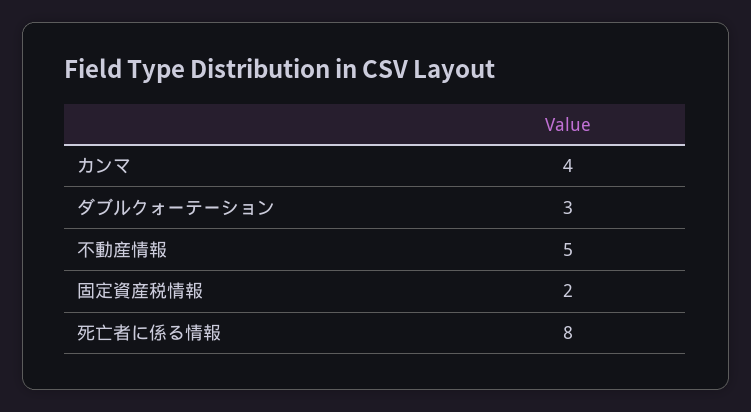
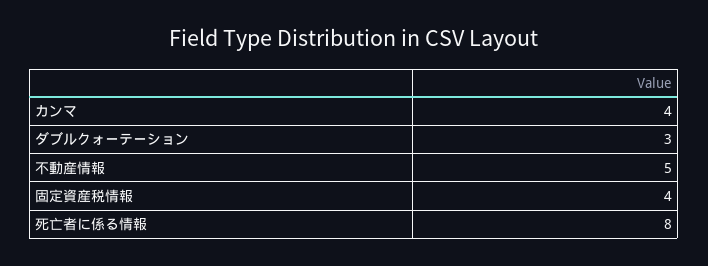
  {
    "カンマ": 4,
    "ダブルクォーテーション": 3,
    "不動産情報": 5,
-   "固定資産税情報": 2,
+   "固定資産税情報": 4,
    "死亡者に係る情報": 8
  }

